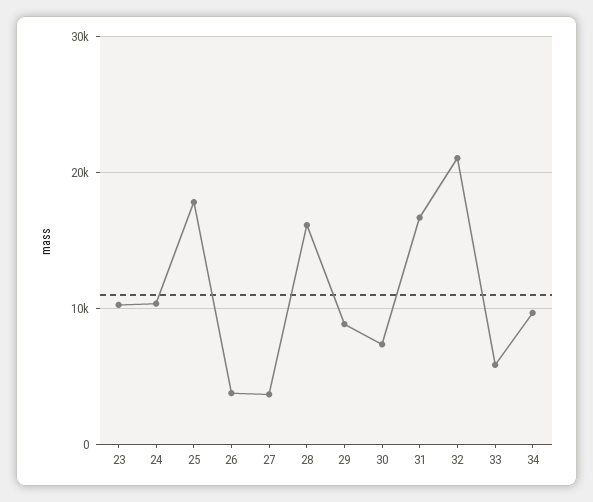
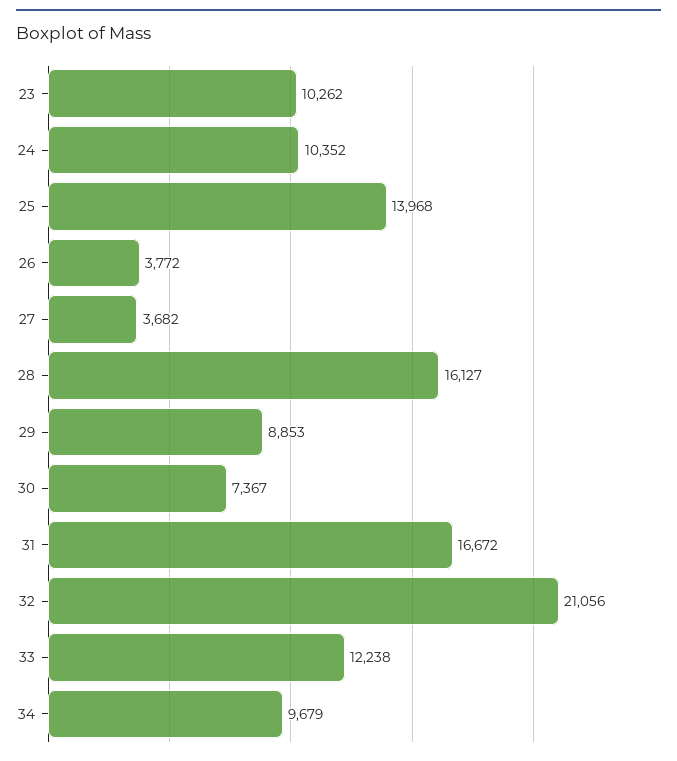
  {
    "23": 10262,
    "24": 10352,
-   "25": 18000,
+   "25": 13968,
    "26": 3772,
    "27": 3682,
    "28": 16127,
    "29": 8853,
    "30": 7367,
    "31": 16672,
    "32": 21056,
-   "33": 6000,
+   "33": 12238,
    "34": 9679
  }

